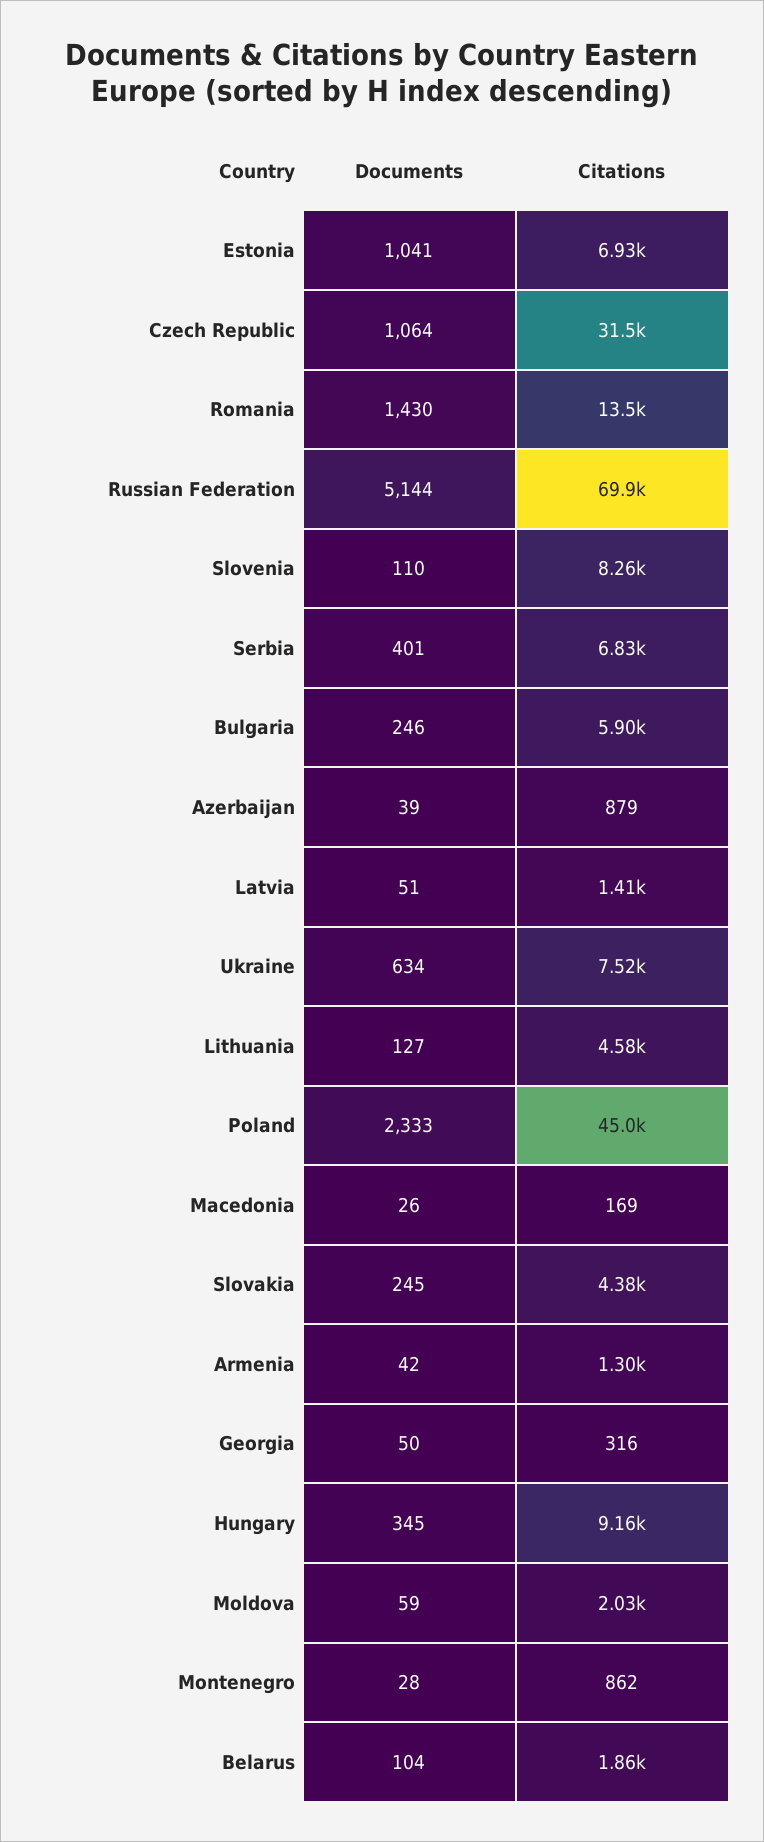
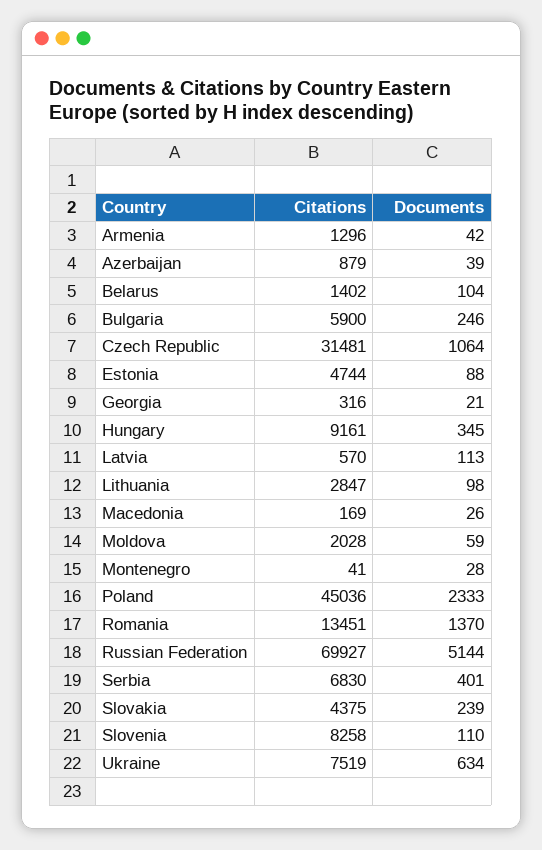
  {
    "Documents": {
-     "Estonia": 1041,
+     "Estonia": 88,
      "Czech Republic": 1064,
-     "Romania": 1430,
+     "Romania": 1370,
      "Russian Federation": 5144,
      "Slovenia": 110,
      "Serbia": 401,
      "Bulgaria": 246,
      "Azerbaijan": 39,
-     "Latvia": 51,
+     "Latvia": 113,
      "Ukraine": 634,
-     "Lithuania": 127,
+     "Lithuania": 98,
      "Poland": 2333,
      "Macedonia": 26,
-     "Slovakia": 245,
+     "Slovakia": 239,
      "Armenia": 42,
-     "Georgia": 50,
+     "Georgia": 21,
      "Hungary": 345,
      "Moldova": 59,
      "Montenegro": 28,
      "Belarus": 104
    },
    "Citations": {
-     "Estonia": 6930,
+     "Estonia": 4744,
      "Czech Republic": 31481,
      "Romania": 13451,
      "Russian Federation": 69927,
      "Slovenia": 8258,
      "Serbia": 6830,
      "Bulgaria": 5900,
      "Azerbaijan": 879,
-     "Latvia": 1410,
+     "Latvia": 570,
      "Ukraine": 7519,
-     "Lithuania": 4580,
+     "Lithuania": 2847,
      "Poland": 45036,
      "Macedonia": 169,
      "Slovakia": 4375,
      "Armenia": 1296,
      "Georgia": 316,
      "Hungary": 9161,
      "Moldova": 2028,
-     "Montenegro": 862,
+     "Montenegro": 41,
-     "Belarus": 1860
+     "Belarus": 1402
    }
  }

